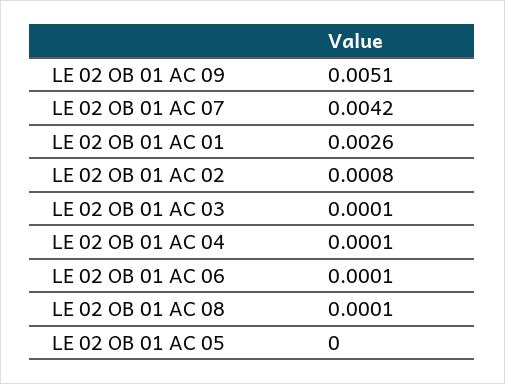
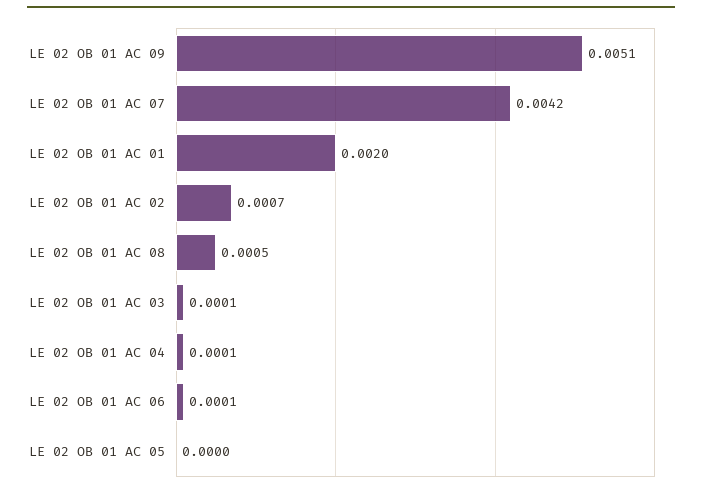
  {
    "LE 02 OB 01 AC 09": 0.0051,
    "LE 02 OB 01 AC 07": 0.0042,
-   "LE 02 OB 01 AC 01": 0.0026,
+   "LE 02 OB 01 AC 01": 0.002,
-   "LE 02 OB 01 AC 02": 0.0008,
+   "LE 02 OB 01 AC 02": 0.0007,
    "LE 02 OB 01 AC 03": 0.0001,
    "LE 02 OB 01 AC 04": 0.0001,
    "LE 02 OB 01 AC 06": 0.0001,
-   "LE 02 OB 01 AC 08": 0.0001,
+   "LE 02 OB 01 AC 08": 0.0005,
    "LE 02 OB 01 AC 05": 0
  }

